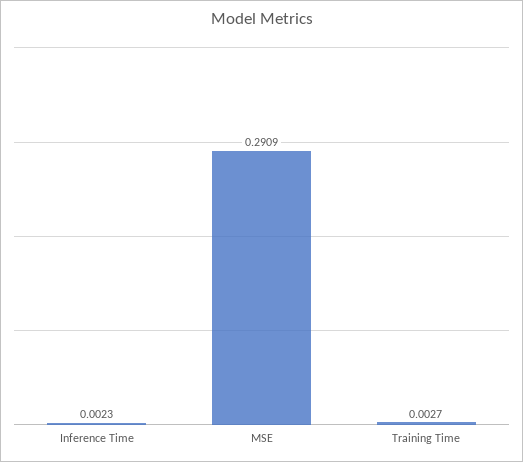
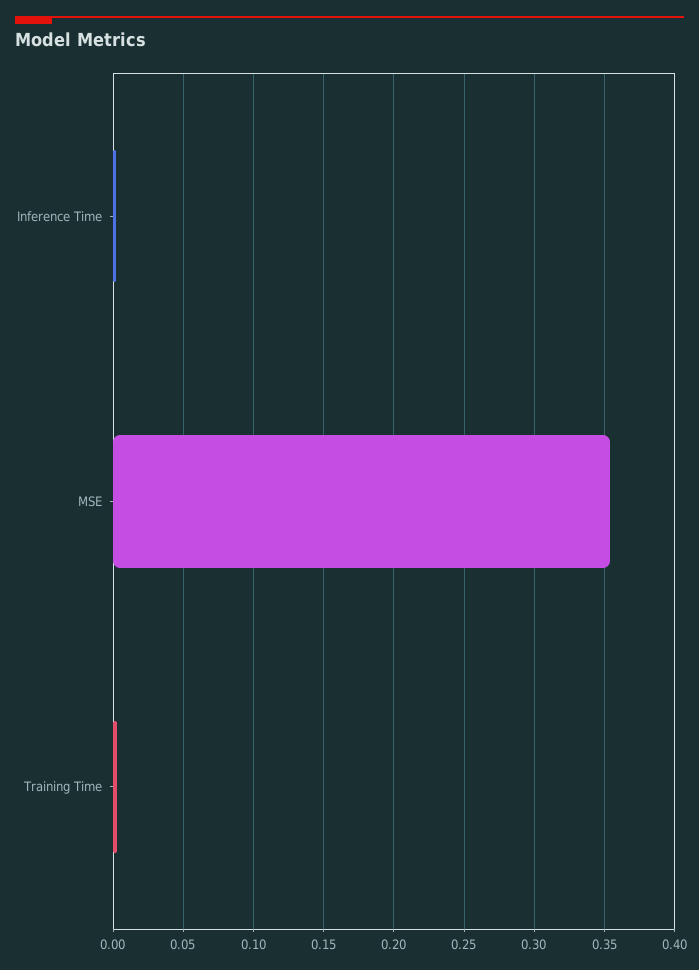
  {
    "Inference Time": 0.0023,
-   "MSE": 0.2909,
+   "MSE": 0.355,
    "Training Time": 0.0027
  }

